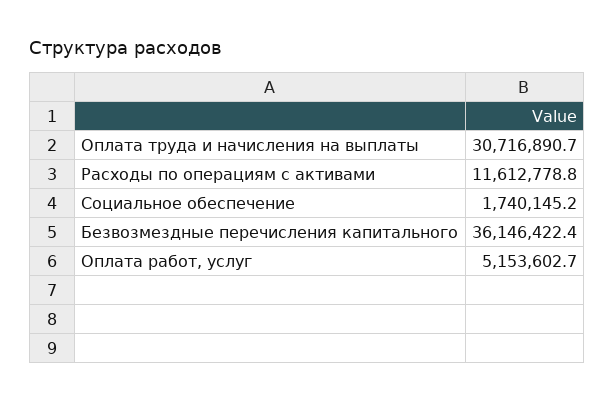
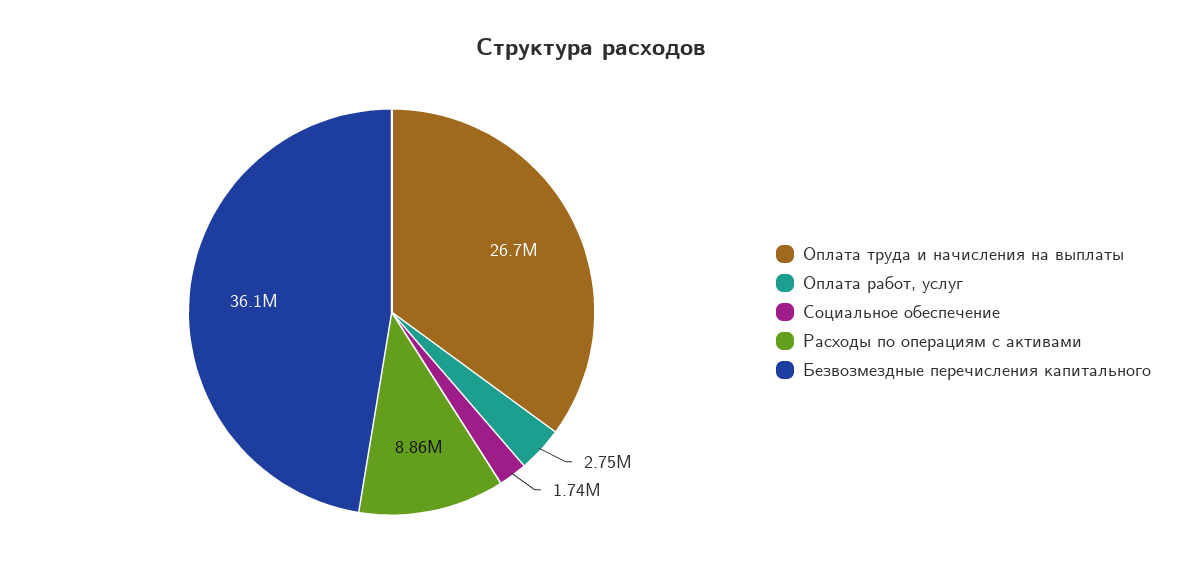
  {
-   "Оплата труда и начисления на выплаты": 30716890.7,
+   "Оплата труда и начисления на выплаты": 26700000,
-   "Расходы по операциям с активами": 11612778.8,
+   "Расходы по операциям с активами": 8860000,
    "Социальное обеспечение": 1740145.2,
    "Безвозмездные перечисления капитального": 36146422.4,
-   "Оплата работ, услуг": 5153602.7
+   "Оплата работ, услуг": 2750000
  }

